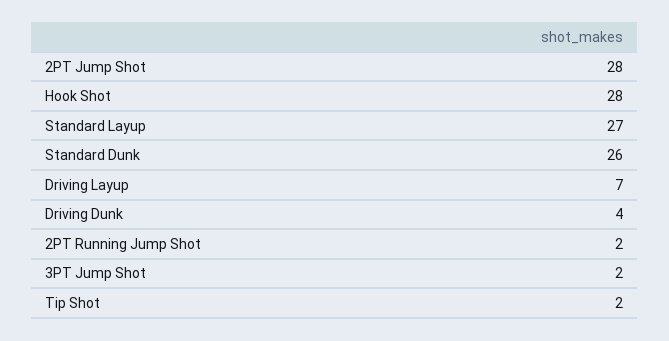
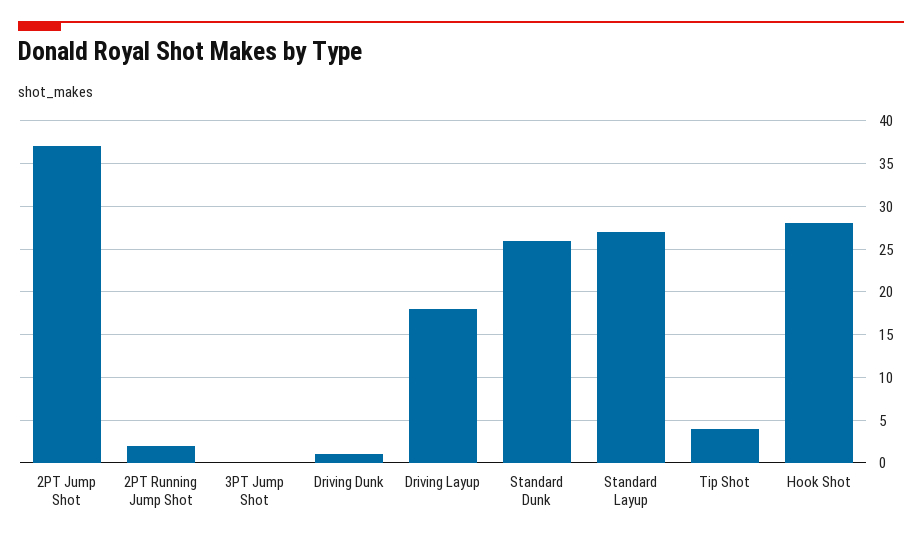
  {
-   "2PT Jump Shot": 28,
+   "2PT Jump Shot": 37,
    "Hook Shot": 28,
    "Standard Layup": 27,
    "Standard Dunk": 26,
-   "Driving Layup": 7,
+   "Driving Layup": 18,
-   "Driving Dunk": 4,
+   "Driving Dunk": 1,
    "2PT Running Jump Shot": 2,
-   "3PT Jump Shot": 2,
+   "3PT Jump Shot": 0,
-   "Tip Shot": 2
+   "Tip Shot": 4
  }

